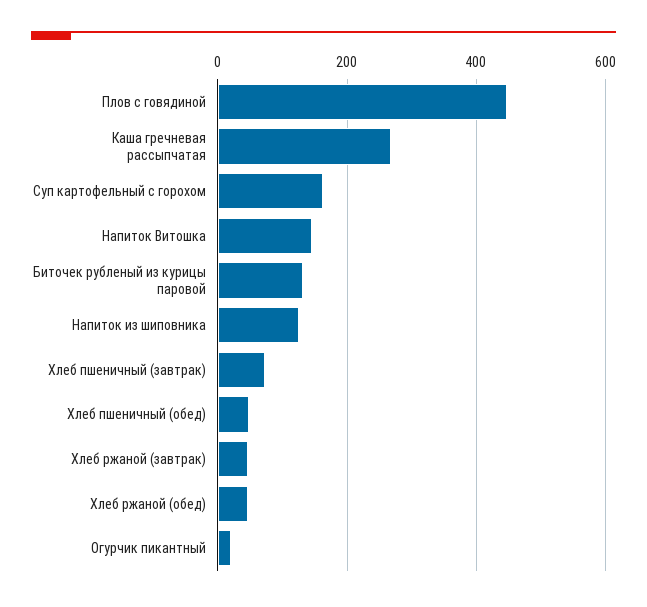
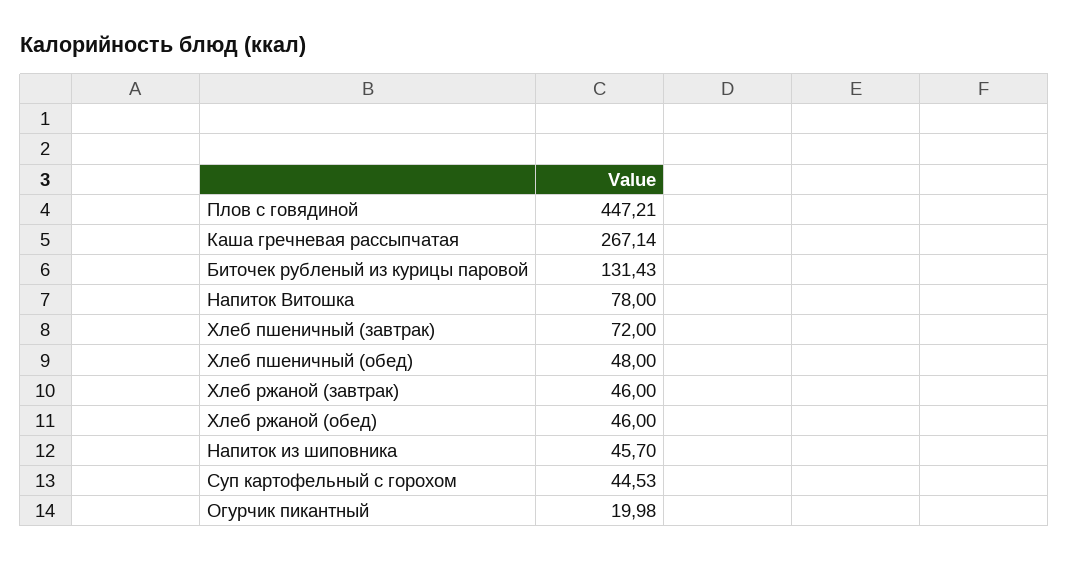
  {
    "Плов с говядиной": 447.21,
    "Каша гречневая рассыпчатая": 267.14,
-   "Суп картофельный с горохом": 160,
+   "Суп картофельный с горохом": 44.53,
-   "Напиток Витошка": 140,
+   "Напиток Витошка": 78,
    "Биточек рубленый из курицы паровой": 131.43,
-   "Напиток из шиповника": 120,
+   "Напиток из шиповника": 45.7,
    "Хлеб пшеничный (завтрак)": 72,
    "Хлеб пшеничный (обед)": 48,
    "Хлеб ржаной (завтрак)": 46,
    "Хлеб ржаной (обед)": 46,
    "Огурчик пикантный": 19.98
  }

